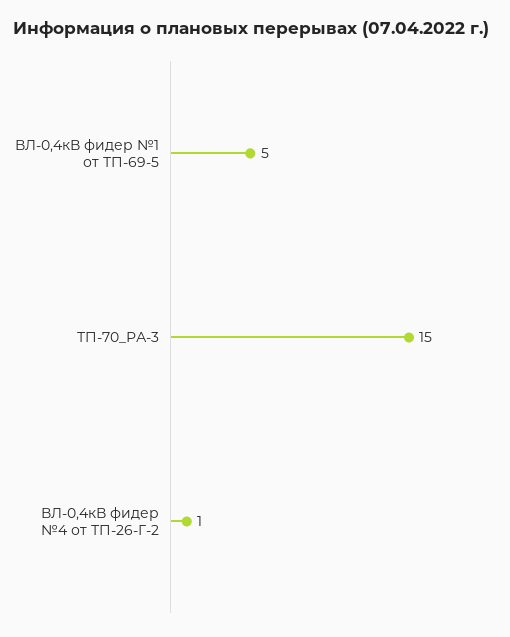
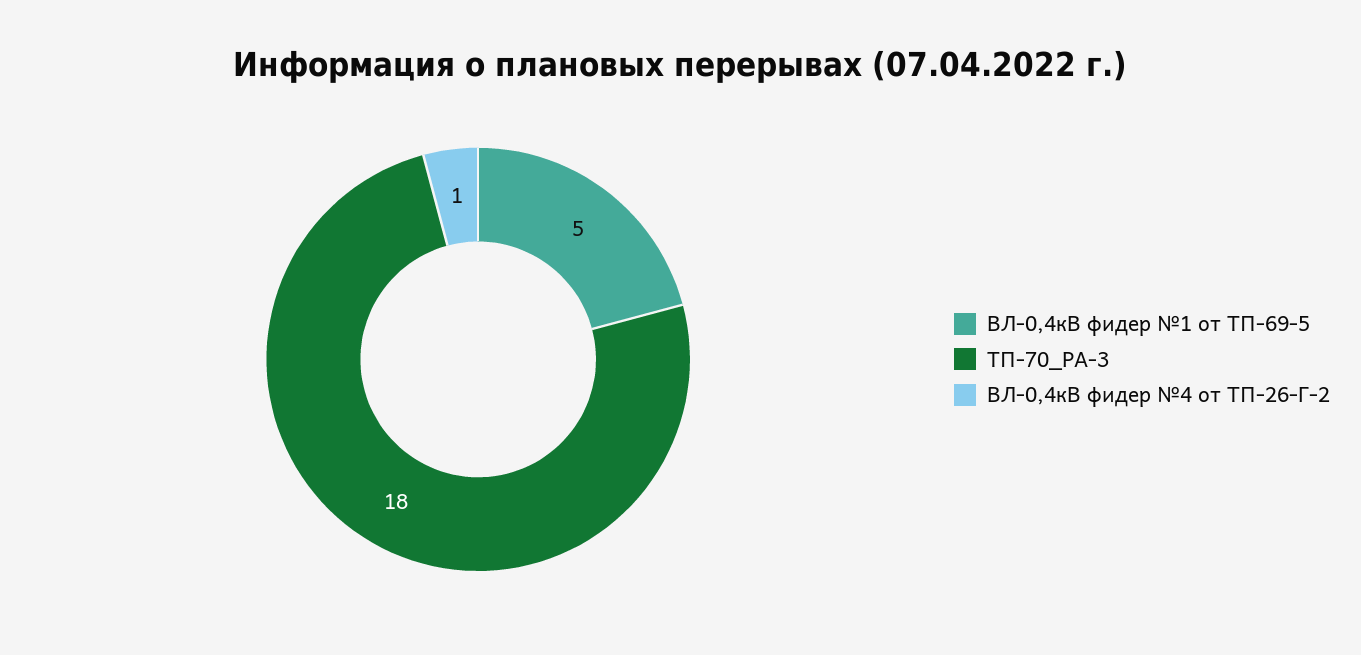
  {
    "ВЛ-0,4кВ фидер №1 от ТП-69-5": 5,
-   "ТП-70_РА-3": 15,
+   "ТП-70_РА-3": 18,
    "ВЛ-0,4кВ фидер №4 от ТП-26-Г-2": 1
  }

